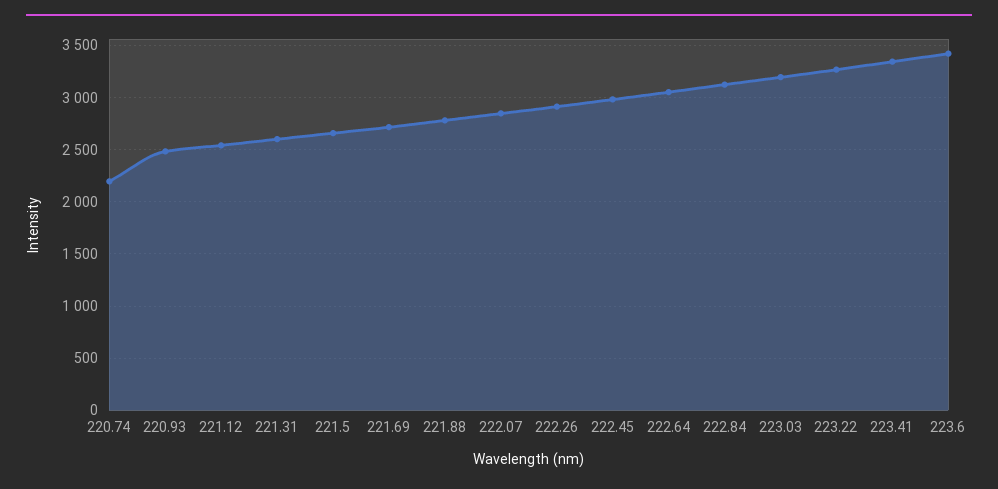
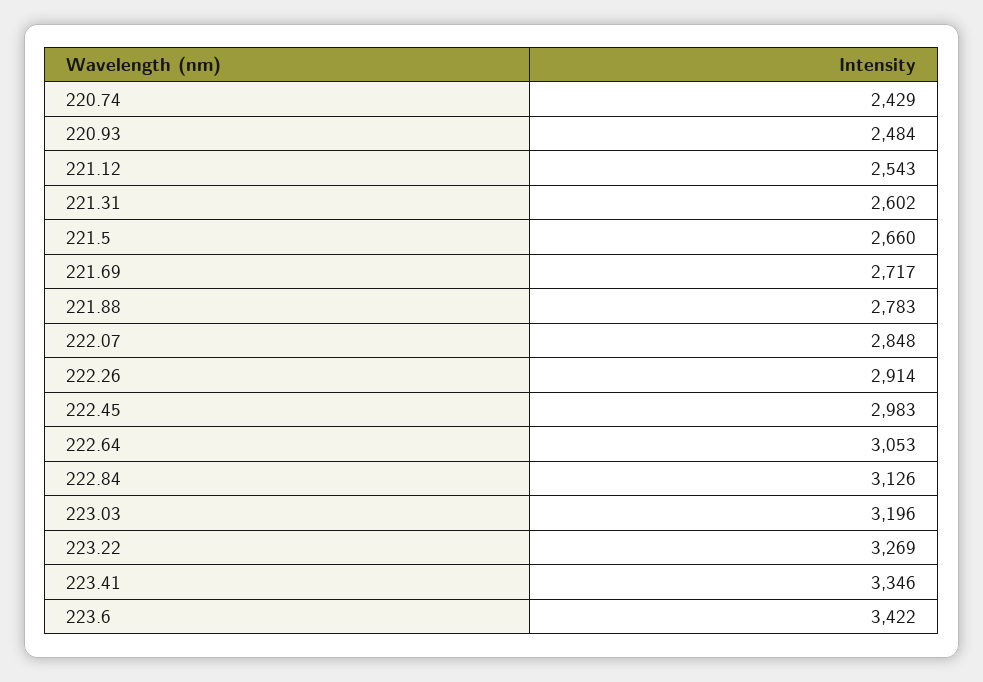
  {
-   "220.74": 2200,
+   "220.74": 2429,
    "220.93": 2484,
    "221.12": 2543,
    "221.31": 2602,
    "221.5": 2660,
    "221.69": 2717,
    "221.88": 2783,
    "222.07": 2848,
    "222.26": 2914,
    "222.45": 2983,
    "222.64": 3053,
    "222.84": 3126,
    "223.03": 3196,
    "223.22": 3269,
    "223.41": 3346,
    "223.6": 3422
  }

